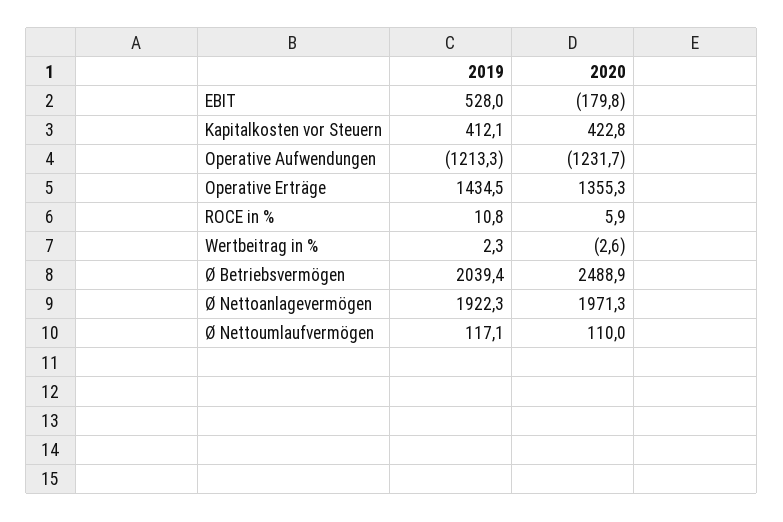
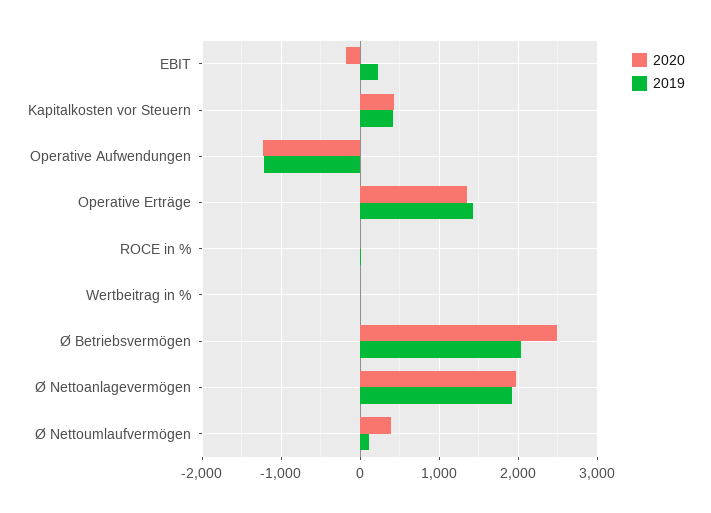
  {
    "2019": {
-     "EBIT": 528,
+     "EBIT": 200,
      "Kapitalkosten vor Steuern": 412.1,
      "Operative Aufwendungen": -1213.3,
      "Operative Erträge": 1434.5,
      "ROCE in %": 10.8,
      "Wertbeitrag in %": 2.3,
      "Ø Betriebsvermögen": 2039.4,
      "Ø Nettoanlagevermögen": 1922.3,
      "Ø Nettoumlaufvermögen": 117.1
    },
    "2020": {
      "EBIT": -179.8,
      "Kapitalkosten vor Steuern": 422.8,
      "Operative Aufwendungen": -1231.7,
      "Operative Erträge": 1355.3,
      "ROCE in %": 5.9,
      "Wertbeitrag in %": -2.6,
      "Ø Betriebsvermögen": 2488.9,
      "Ø Nettoanlagevermögen": 1971.3,
-     "Ø Nettoumlaufvermögen": 110
+     "Ø Nettoumlaufvermögen": 400
    }
  }

